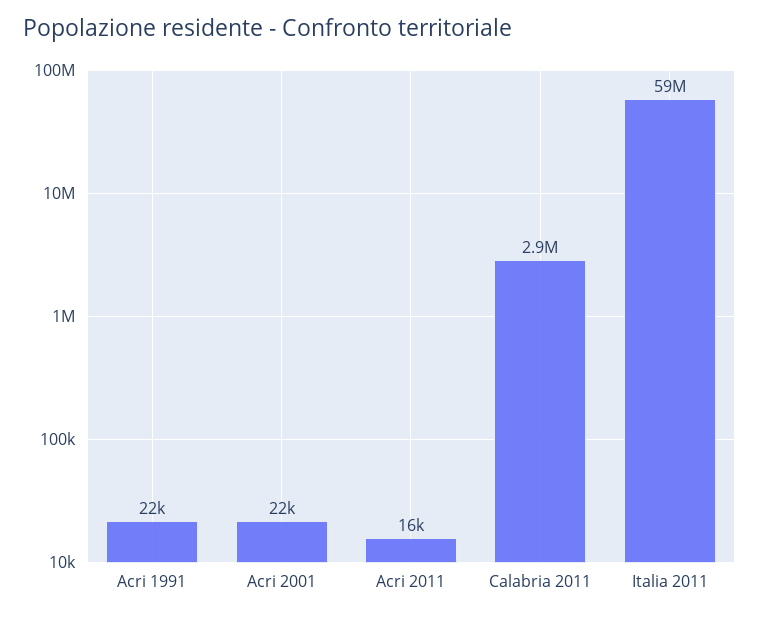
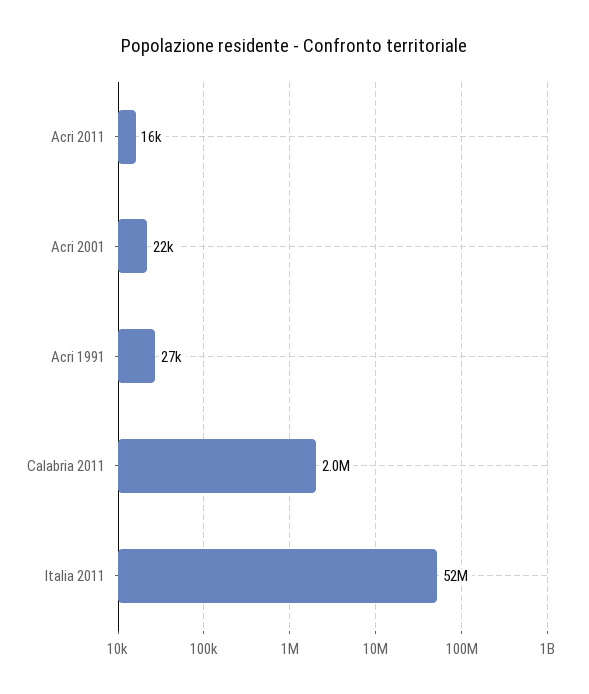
  {
-   "Acri 1991": 22000,
+   "Acri 1991": 27000,
    "Acri 2001": 22000,
    "Acri 2011": 16000,
-   "Calabria 2011": 2900000,
+   "Calabria 2011": 2000000,
-   "Italia 2011": 59000000
+   "Italia 2011": 52000000
  }

